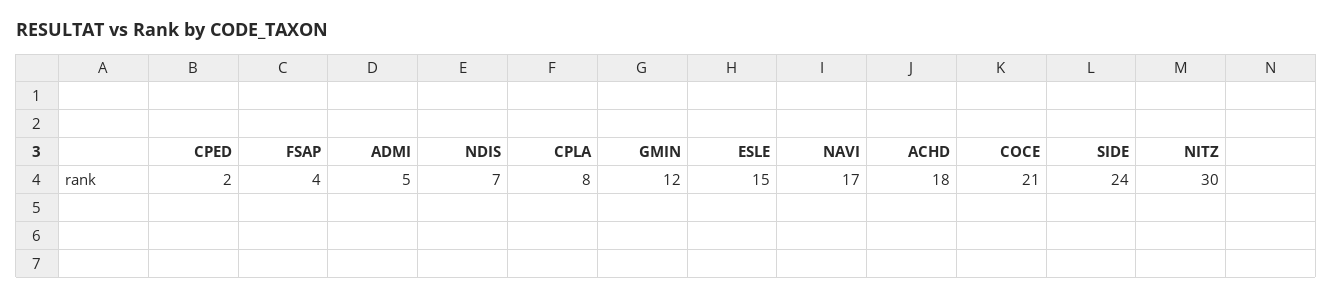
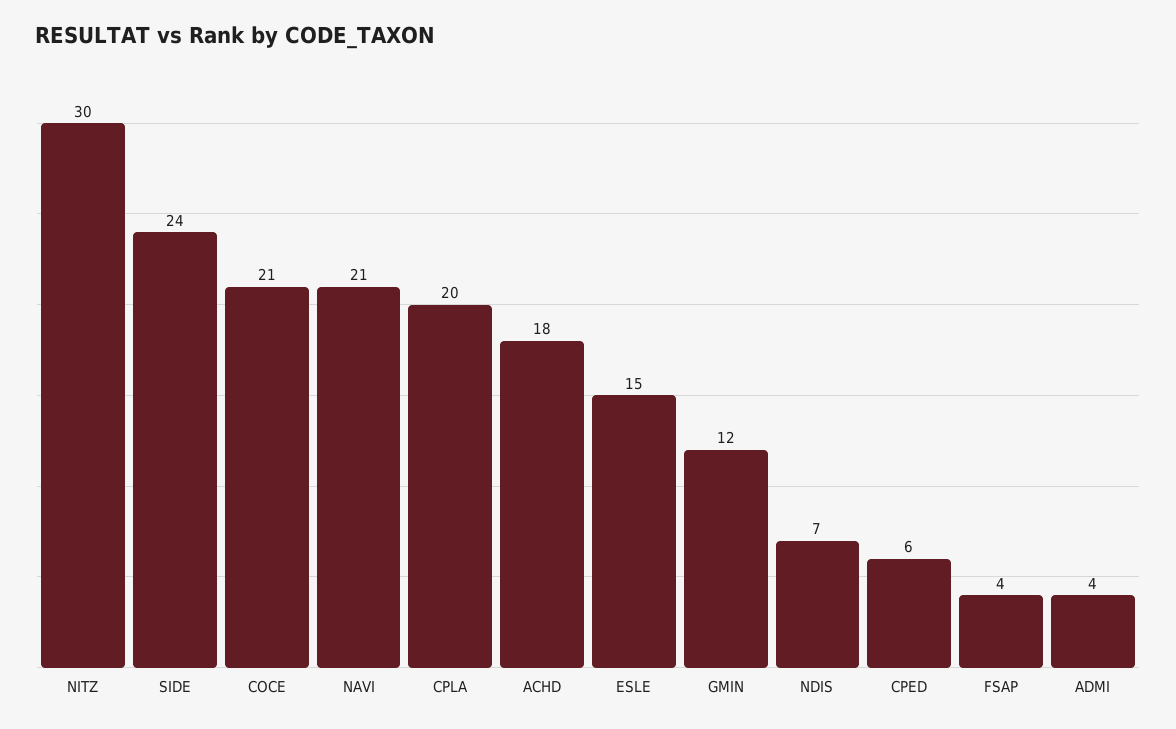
  {
-   "CPED": 2,
+   "CPED": 6,
    "FSAP": 4,
-   "ADMI": 5,
+   "ADMI": 4,
    "NDIS": 7,
-   "CPLA": 8,
+   "CPLA": 20,
    "GMIN": 12,
    "ESLE": 15,
-   "NAVI": 17,
+   "NAVI": 21,
    "ACHD": 18,
    "COCE": 21,
    "SIDE": 24,
    "NITZ": 30
  }

